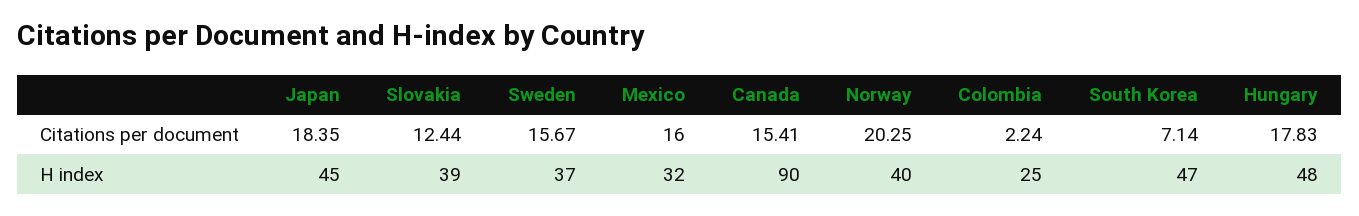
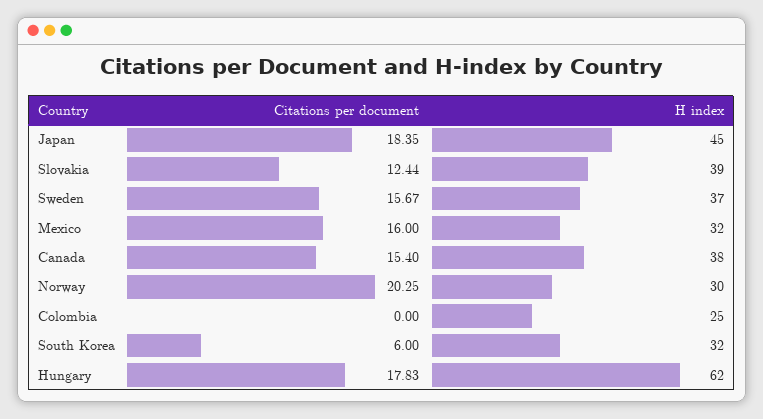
  {
    "Japan": {
      "Citations per document": 18.35,
      "H index": 45
    },
    "Slovakia": {
      "Citations per document": 12.44,
      "H index": 39
    },
    "Sweden": {
      "Citations per document": 15.67,
      "H index": 37
    },
    "Mexico": {
      "Citations per document": 16,
      "H index": 32
    },
    "Canada": {
-     "Citations per document": 15.41,
+     "Citations per document": 15.4,
-     "H index": 90
+     "H index": 38
    },
    "Norway": {
      "Citations per document": 20.25,
-     "H index": 40
+     "H index": 30
    },
    "Colombia": {
-     "Citations per document": 2.24,
+     "Citations per document": 0,
      "H index": 25
    },
    "South Korea": {
-     "Citations per document": 7.14,
+     "Citations per document": 6,
-     "H index": 47
+     "H index": 32
    },
    "Hungary": {
      "Citations per document": 17.83,
-     "H index": 48
+     "H index": 62
    }
  }

